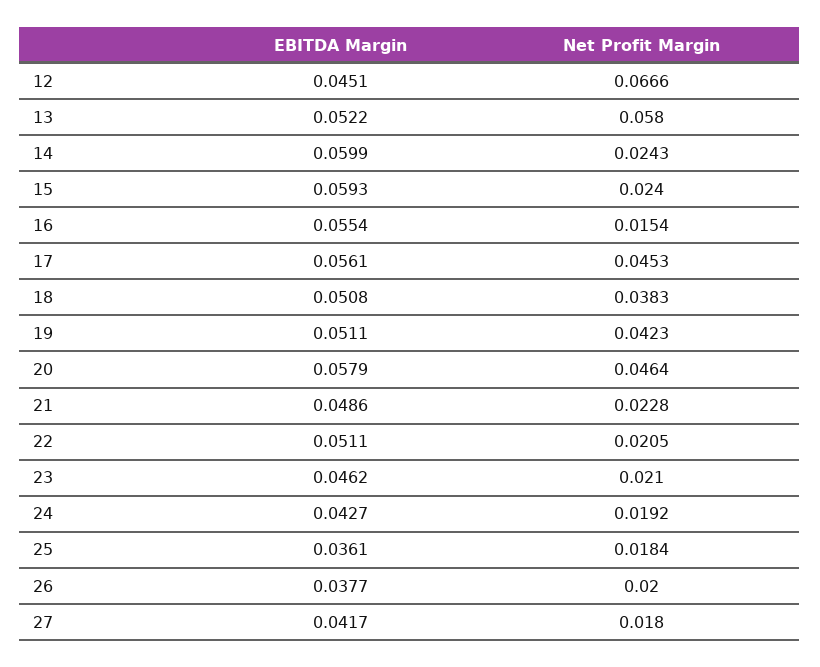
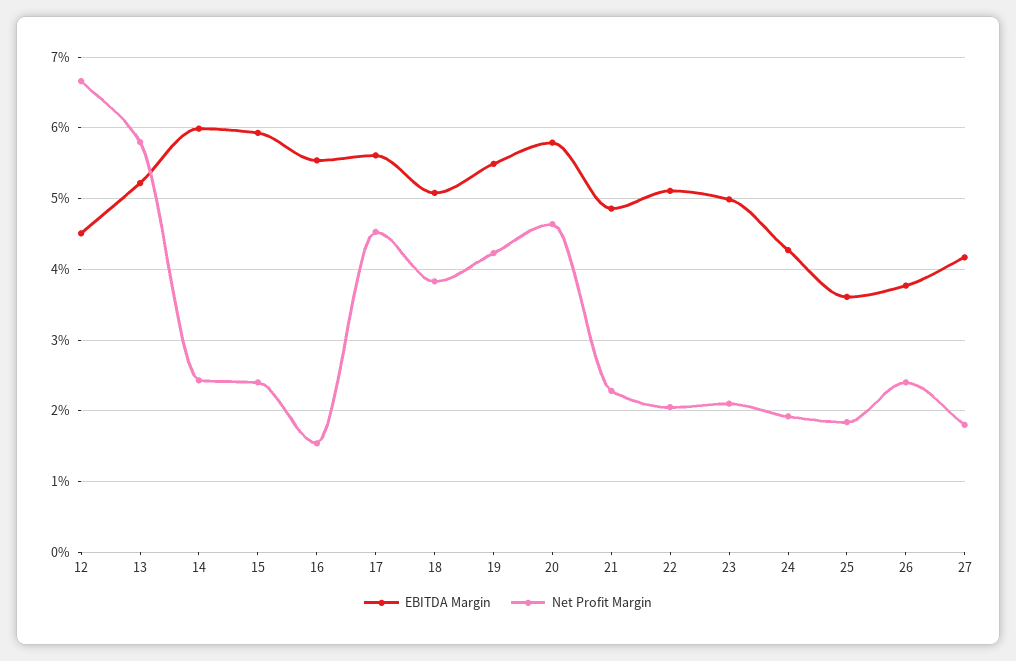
  {
    "EBITDA Margin": {
      "12": 0.0451,
      "13": 0.0522,
      "14": 0.0599,
      "15": 0.0593,
      "16": 0.0554,
      "17": 0.0561,
      "18": 0.0508,
-     "19": 0.0511,
+     "19": 0.055,
      "20": 0.0579,
      "21": 0.0486,
      "22": 0.0511,
-     "23": 0.0462,
+     "23": 0.05,
      "24": 0.0427,
      "25": 0.0361,
      "26": 0.0377,
      "27": 0.0417
    },
    "Net Profit Margin": {
      "12": 0.0666,
      "13": 0.058,
      "14": 0.0243,
      "15": 0.024,
      "16": 0.0154,
      "17": 0.0453,
      "18": 0.0383,
      "19": 0.0423,
      "20": 0.0464,
      "21": 0.0228,
      "22": 0.0205,
      "23": 0.021,
      "24": 0.0192,
      "25": 0.0184,
-     "26": 0.02,
+     "26": 0.024,
      "27": 0.018
    }
  }

